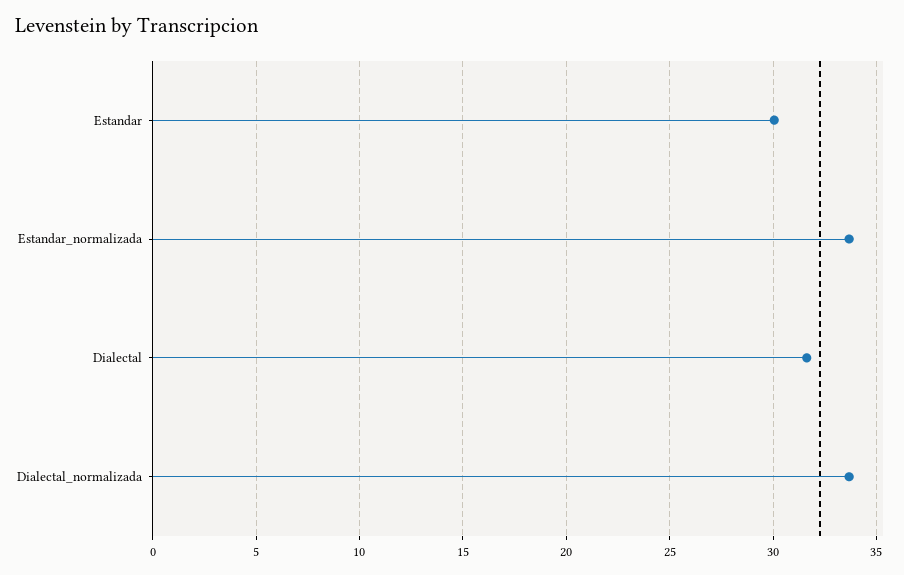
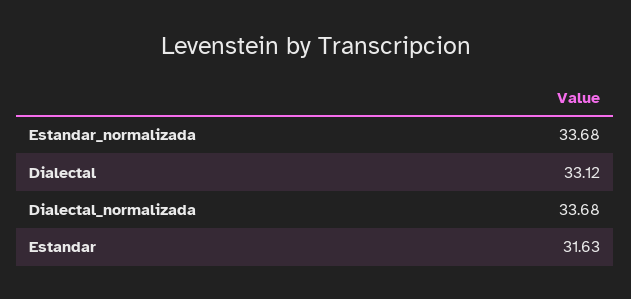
  {
-   "Estandar": 30,
+   "Estandar": 31.63,
    "Estandar_normalizada": 33.68,
-   "Dialectal": 31.5,
+   "Dialectal": 33.12,
    "Dialectal_normalizada": 33.68
  }

